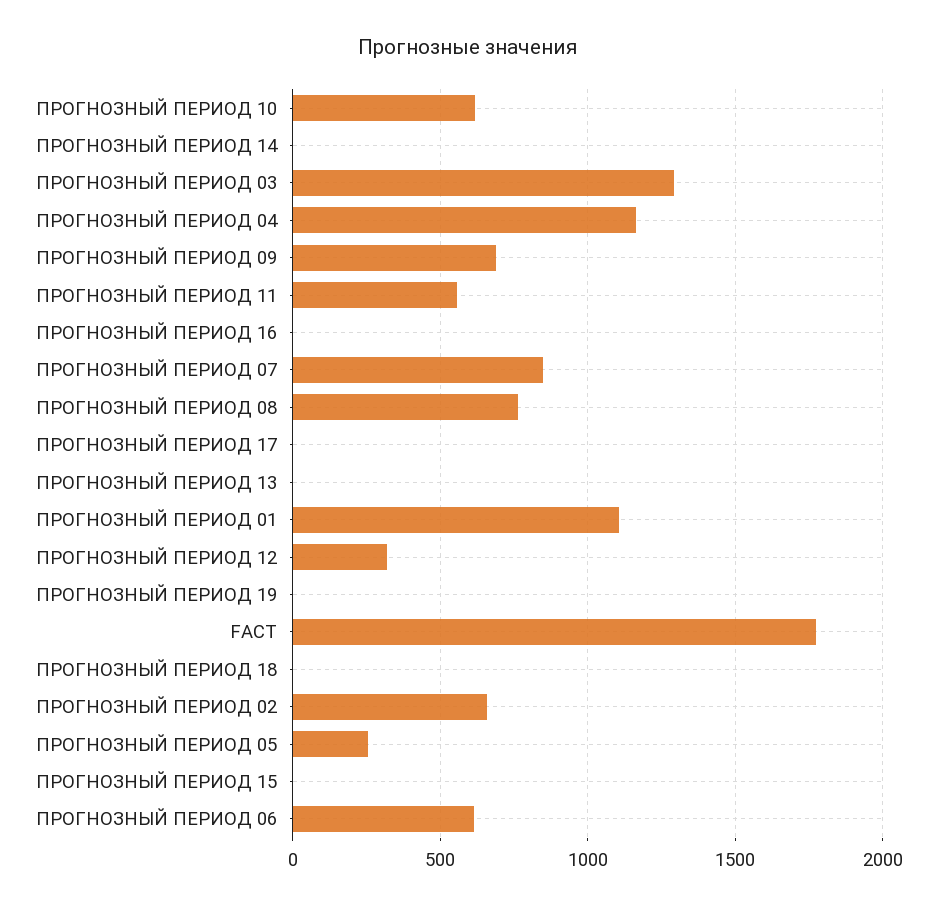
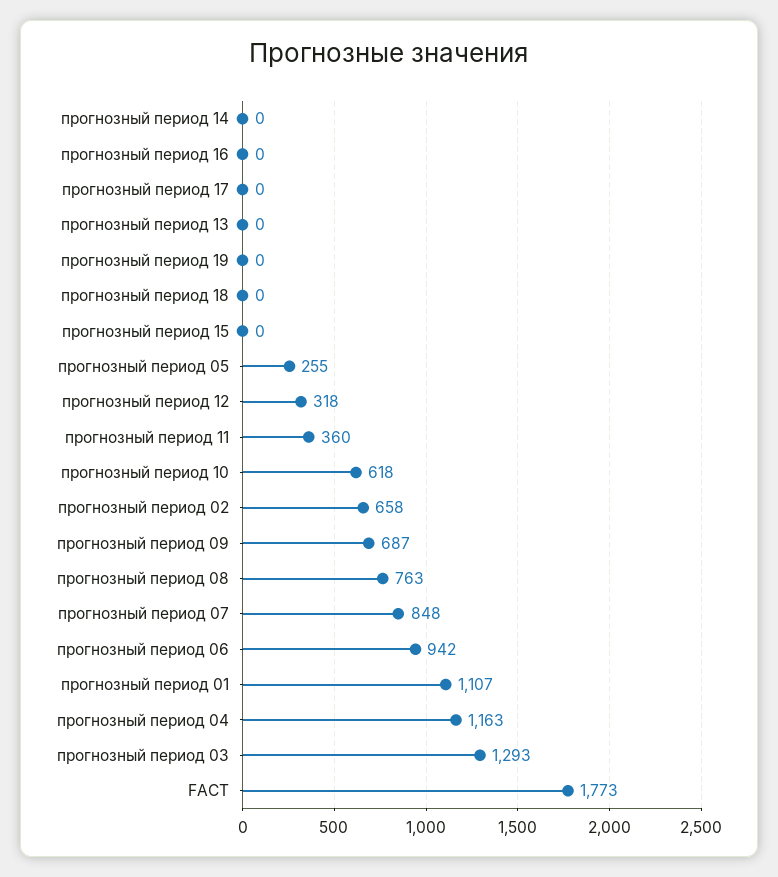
  {
    "ПРОГНОЗНЫЙ ПЕРИОД 10": 618,
    "ПРОГНОЗНЫЙ ПЕРИОД 14": 0,
    "ПРОГНОЗНЫЙ ПЕРИОД 03": 1293,
    "ПРОГНОЗНЫЙ ПЕРИОД 04": 1163,
    "ПРОГНОЗНЫЙ ПЕРИОД 09": 687,
-   "ПРОГНОЗНЫЙ ПЕРИОД 11": 550,
+   "ПРОГНОЗНЫЙ ПЕРИОД 11": 360,
    "ПРОГНОЗНЫЙ ПЕРИОД 16": 0,
    "ПРОГНОЗНЫЙ ПЕРИОД 07": 848,
    "ПРОГНОЗНЫЙ ПЕРИОД 08": 763,
    "ПРОГНОЗНЫЙ ПЕРИОД 17": 0,
    "ПРОГНОЗНЫЙ ПЕРИОД 13": 0,
    "ПРОГНОЗНЫЙ ПЕРИОД 01": 1107,
    "ПРОГНОЗНЫЙ ПЕРИОД 12": 318,
    "ПРОГНОЗНЫЙ ПЕРИОД 19": 0,
    "FACT": 1773,
    "ПРОГНОЗНЫЙ ПЕРИОД 18": 0,
    "ПРОГНОЗНЫЙ ПЕРИОД 02": 658,
    "ПРОГНОЗНЫЙ ПЕРИОД 05": 255,
    "ПРОГНОЗНЫЙ ПЕРИОД 15": 0,
-   "ПРОГНОЗНЫЙ ПЕРИОД 06": 600
+   "ПРОГНОЗНЫЙ ПЕРИОД 06": 942
  }

